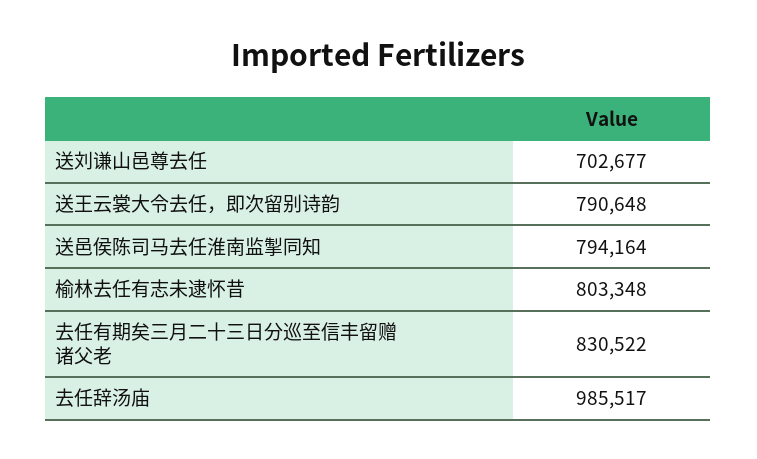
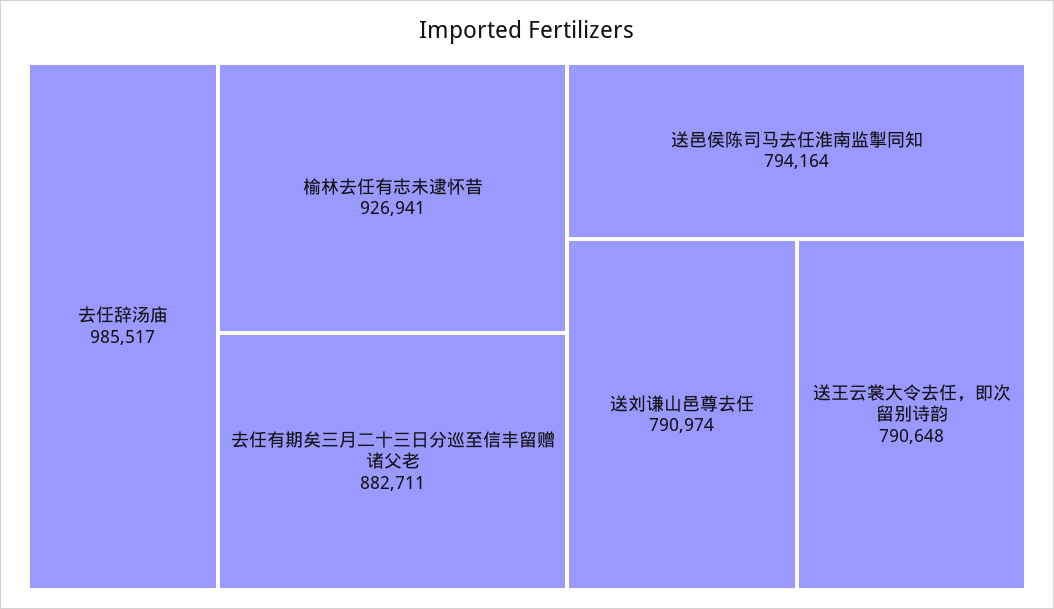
  {
-   "送刘谦山邑尊去任": 702677,
+   "送刘谦山邑尊去任": 790974,
    "送王云裳大令去任，即次留别诗韵": 790648,
    "送邑侯陈司马去任淮南监掣同知": 794164,
-   "榆林去任有志未逮怀昔": 803348,
+   "榆林去任有志未逮怀昔": 926941,
-   "去任有期矣三月二十三日分巡至信丰留赠诸父老": 830522,
+   "去任有期矣三月二十三日分巡至信丰留赠诸父老": 882711,
    "去任辞汤庙": 985517
  }

